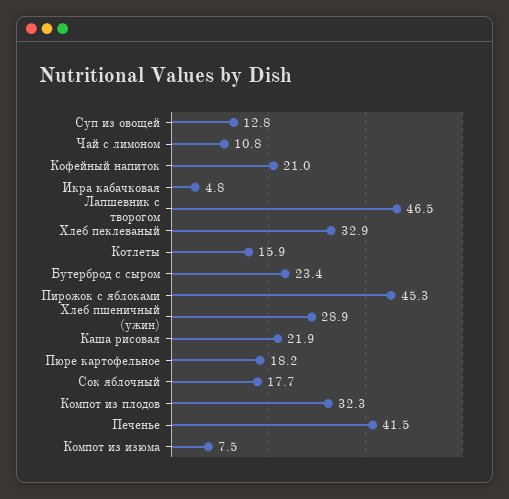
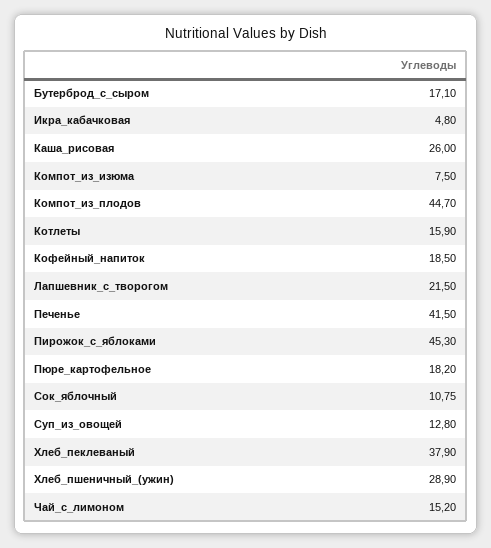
  {
    "Суп из овощей": 12.8,
-   "Чай с лимоном": 10.8,
+   "Чай с лимоном": 15.2,
-   "Кофейный напиток": 21,
+   "Кофейный напиток": 18.5,
    "Икра кабачковая": 4.8,
-   "Лапшевник с творогом": 46.5,
+   "Лапшевник с творогом": 21.5,
-   "Хлеб пеклеваный": 32.9,
+   "Хлеб пеклеваный": 37.9,
    "Котлеты": 15.9,
-   "Бутерброд с сыром": 23.4,
+   "Бутерброд с сыром": 17.1,
    "Пирожок с яблоками": 45.3,
    "Хлеб пшеничный (ужин)": 28.9,
-   "Каша рисовая": 21.9,
+   "Каша рисовая": 26,
    "Пюре картофельное": 18.2,
-   "Сок яблочный": 17.7,
+   "Сок яблочный": 10.75,
-   "Компот из плодов": 32.3,
+   "Компот из плодов": 44.7,
    "Печенье": 41.5,
    "Компот из изюма": 7.5
  }

